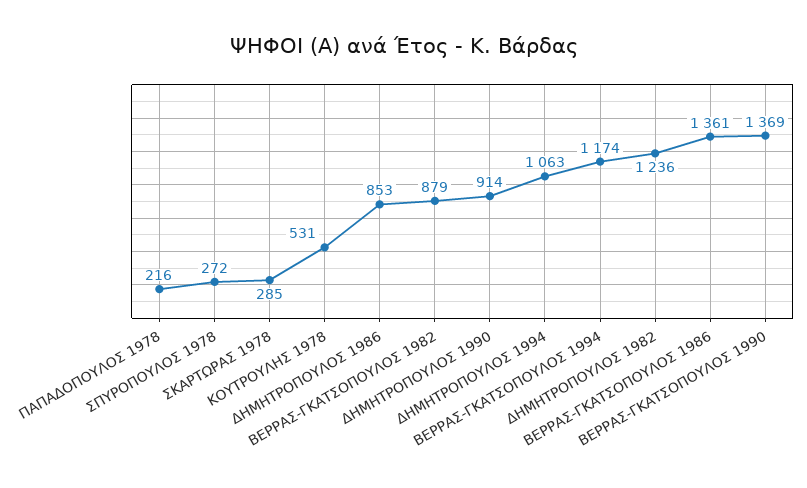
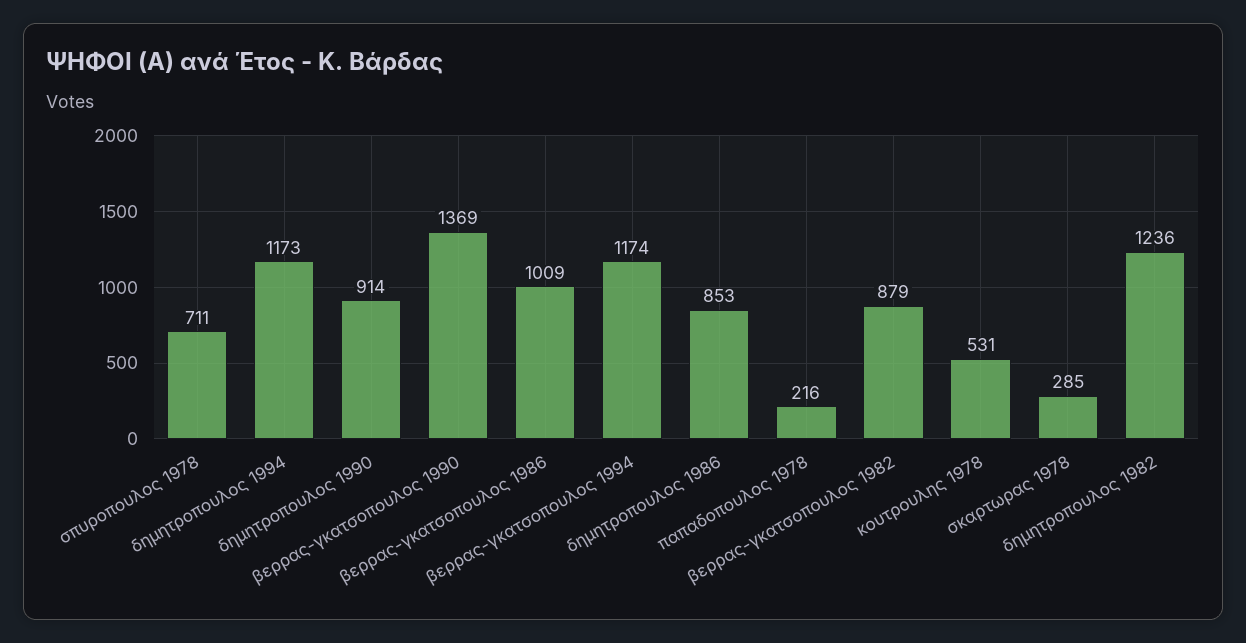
  {
    "ΠΑΠΑΔΟΠΟΥΛΟΣ 1978": 216,
-   "ΣΠΥΡΟΠΟΥΛΟΣ 1978": 272,
+   "ΣΠΥΡΟΠΟΥΛΟΣ 1978": 711,
    "ΣΚΑΡΤΩΡΑΣ 1978": 285,
    "ΚΟΥΤΡΟΥΛΗΣ 1978": 531,
    "ΔΗΜΗΤΡΟΠΟΥΛΟΣ 1986": 853,
    "ΒΕΡΡΑΣ-ΓΚΑΤΣΟΠΟΥΛΟΣ 1982": 879,
    "ΔΗΜΗΤΡΟΠΟΥΛΟΣ 1990": 914,
-   "ΔΗΜΗΤΡΟΠΟΥΛΟΣ 1994": 1063,
+   "ΔΗΜΗΤΡΟΠΟΥΛΟΣ 1994": 1173,
    "ΒΕΡΡΑΣ-ΓΚΑΤΣΟΠΟΥΛΟΣ 1994": 1174,
    "ΔΗΜΗΤΡΟΠΟΥΛΟΣ 1982": 1236,
-   "ΒΕΡΡΑΣ-ΓΚΑΤΣΟΠΟΥΛΟΣ 1986": 1361,
+   "ΒΕΡΡΑΣ-ΓΚΑΤΣΟΠΟΥΛΟΣ 1986": 1009,
    "ΒΕΡΡΑΣ-ΓΚΑΤΣΟΠΟΥΛΟΣ 1990": 1369
  }

